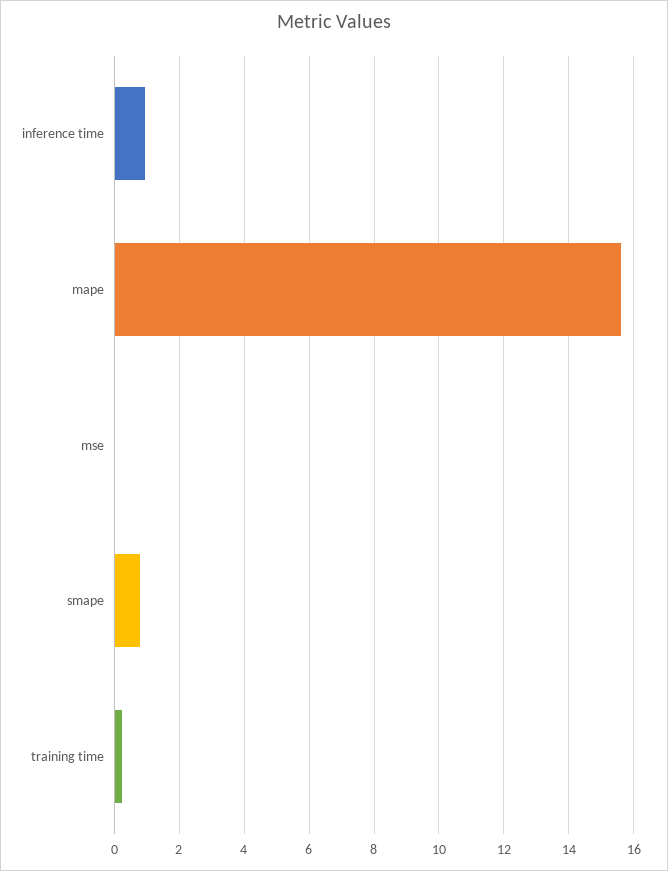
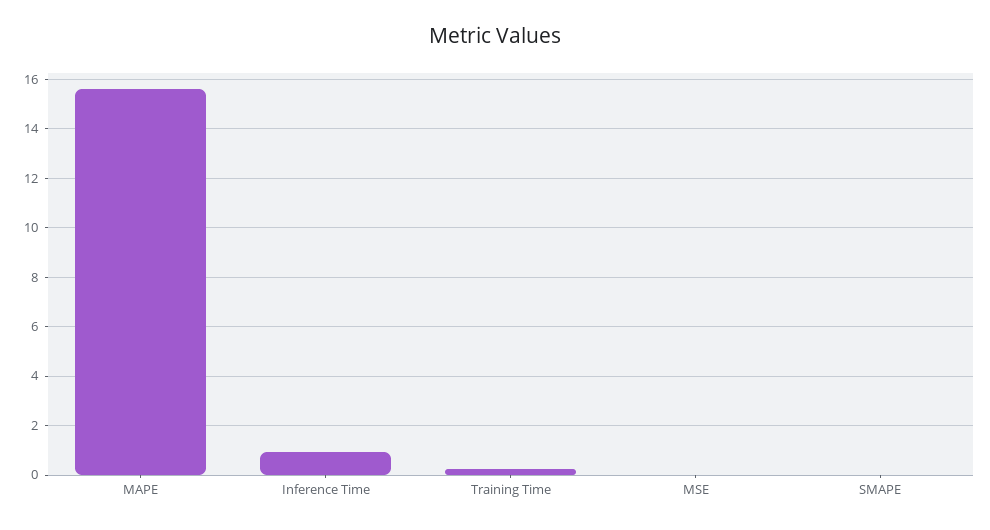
  {
    "inference time": 1,
    "mape": 15.6,
    "mse": 0,
-   "smape": 0.8,
+   "smape": 0,
    "training time": 0.2
  }

